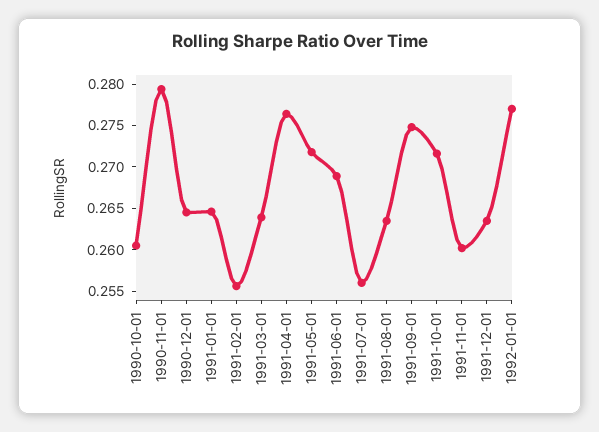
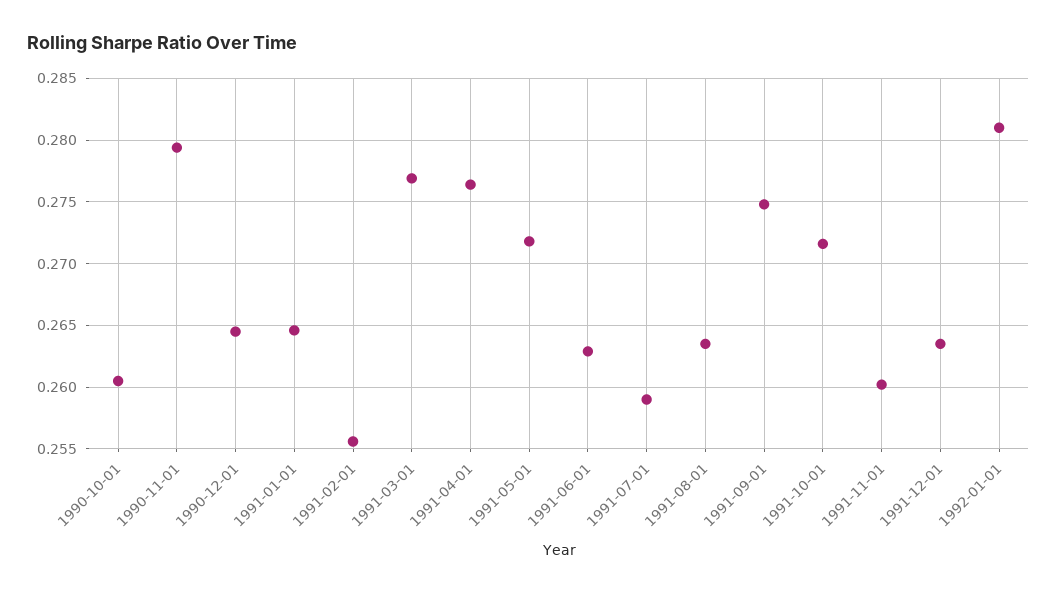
  {
    "1990-10-01": 0.2605,
    "1990-11-01": 0.2795,
    "1990-12-01": 0.2645,
    "1991-01-01": 0.2645,
    "1991-02-01": 0.2555,
-   "1991-03-01": 0.264,
+   "1991-03-01": 0.277,
    "1991-04-01": 0.2765,
    "1991-05-01": 0.272,
-   "1991-06-01": 0.269,
+   "1991-06-01": 0.263,
-   "1991-07-01": 0.256,
+   "1991-07-01": 0.259,
    "1991-08-01": 0.2635,
    "1991-09-01": 0.275,
    "1991-10-01": 0.2715,
    "1991-11-01": 0.26,
    "1991-12-01": 0.2635,
-   "1992-01-01": 0.277
+   "1992-01-01": 0.281
  }

